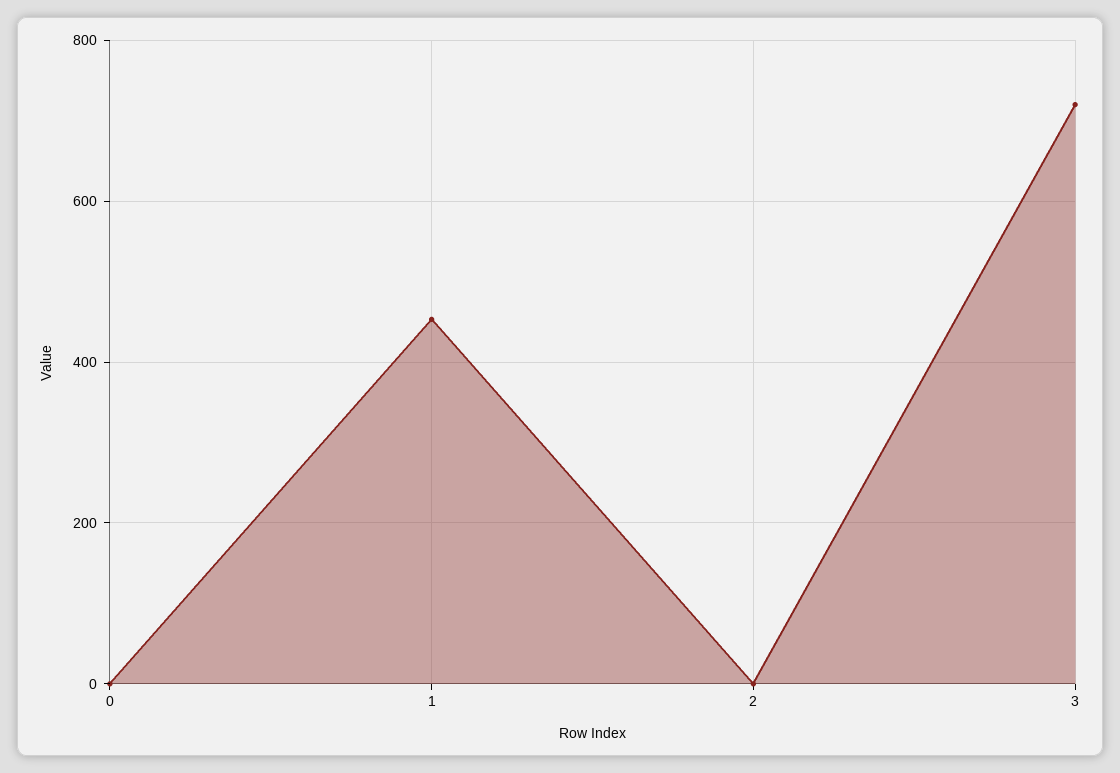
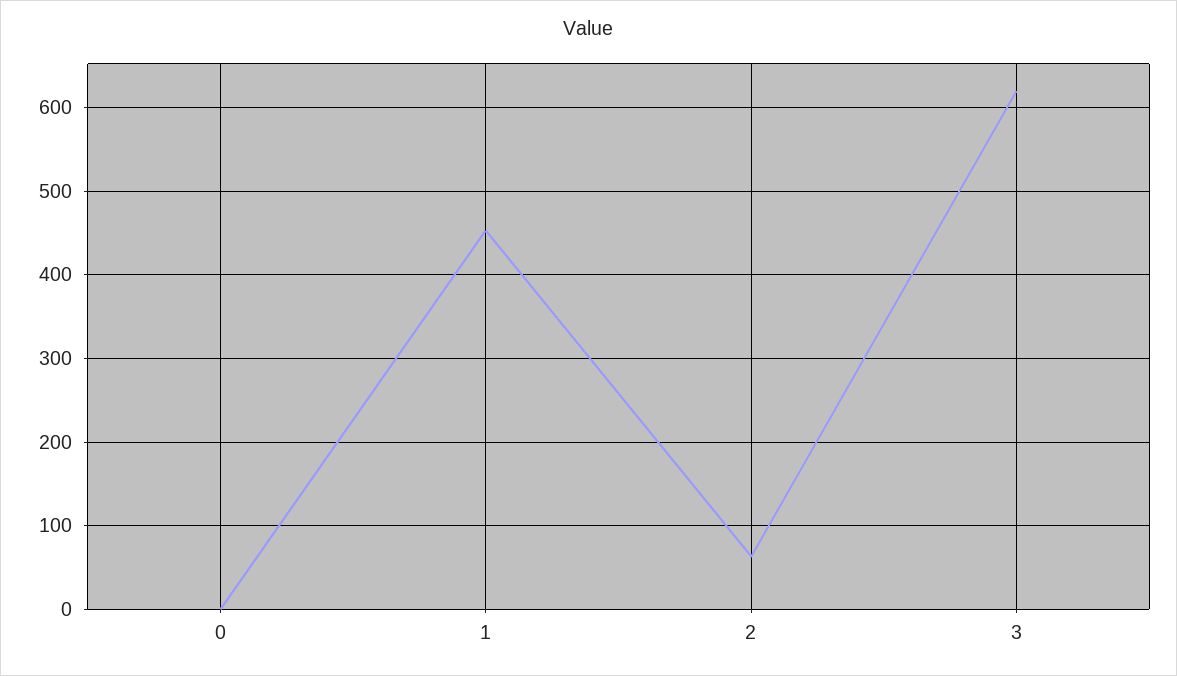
  {
    "0": 0,
    "1": 450,
-   "2": 0,
+   "2": 60,
-   "3": 720
+   "3": 620
  }

